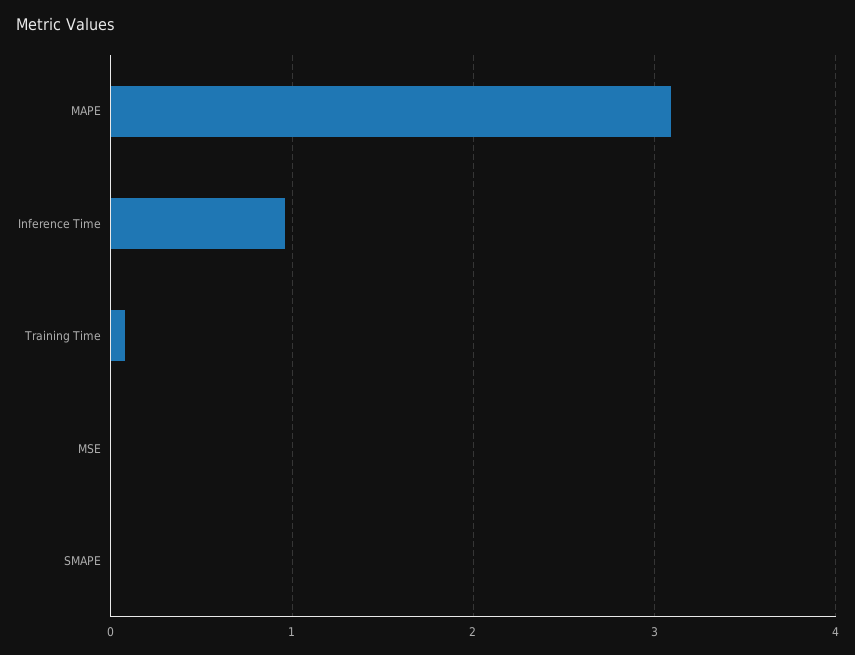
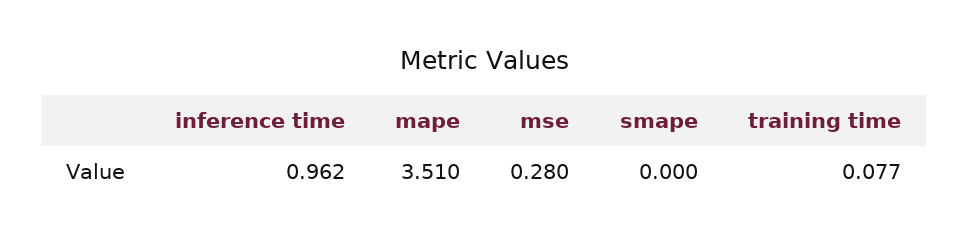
  {
-   "MAPE": 3.1,
+   "MAPE": 3.51,
    "Inference Time": 0.962,
    "Training Time": 0.077,
-   "MSE": 0,
+   "MSE": 0.28,
    "SMAPE": 0
  }

